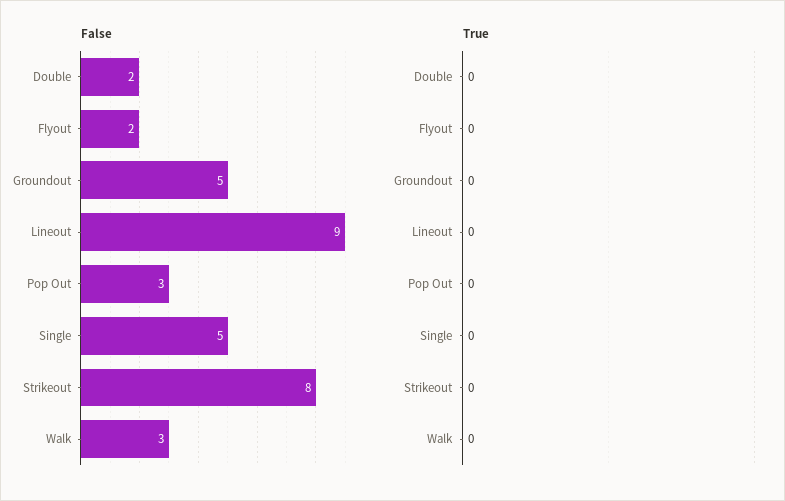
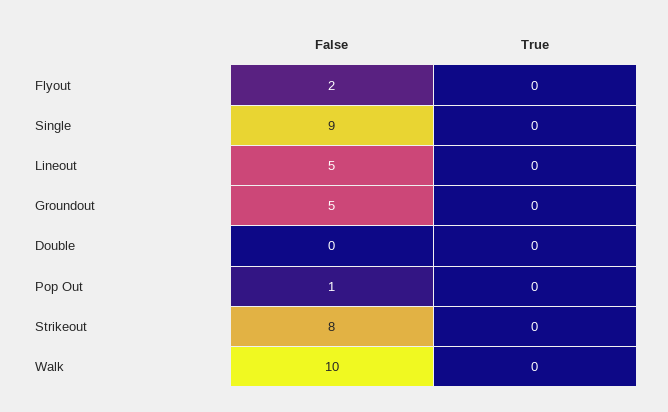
  {
    "False": {
-     "Double": 2,
+     "Double": 0,
      "Flyout": 2,
      "Groundout": 5,
-     "Lineout": 9,
+     "Lineout": 5,
-     "Pop Out": 3,
+     "Pop Out": 1,
-     "Single": 5,
+     "Single": 9,
      "Strikeout": 8,
-     "Walk": 3
+     "Walk": 10
    },
    "True": {
      "Double": 0,
      "Flyout": 0,
      "Groundout": 0,
      "Lineout": 0,
      "Pop Out": 0,
      "Single": 0,
      "Strikeout": 0,
      "Walk": 0
    }
  }

